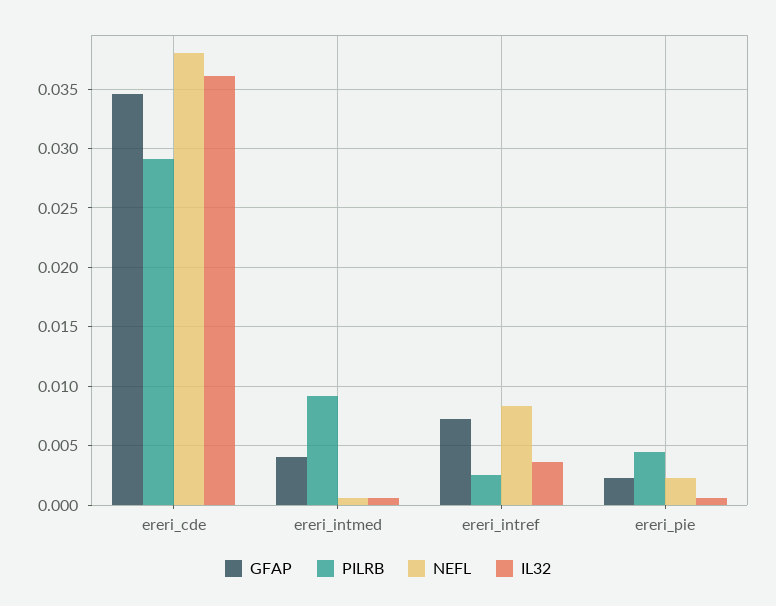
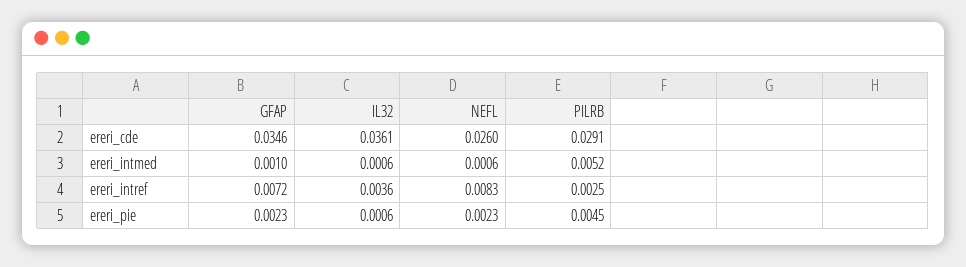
  {
    "GFAP": {
      "ereri_cde": 0.0346,
-     "ereri_intmed": 0.004,
+     "ereri_intmed": 0.001,
      "ereri_intref": 0.0072,
      "ereri_pie": 0.0023
    },
    "PILRB": {
      "ereri_cde": 0.0291,
-     "ereri_intmed": 0.009,
+     "ereri_intmed": 0.0052,
      "ereri_intref": 0.0025,
      "ereri_pie": 0.0045
    },
    "NEFL": {
-     "ereri_cde": 0.038,
+     "ereri_cde": 0.026,
      "ereri_intmed": 0.0006,
      "ereri_intref": 0.0083,
      "ereri_pie": 0.0023
    },
    "IL32": {
      "ereri_cde": 0.0361,
      "ereri_intmed": 0.0006,
      "ereri_intref": 0.0036,
      "ereri_pie": 0.0006
    }
  }

